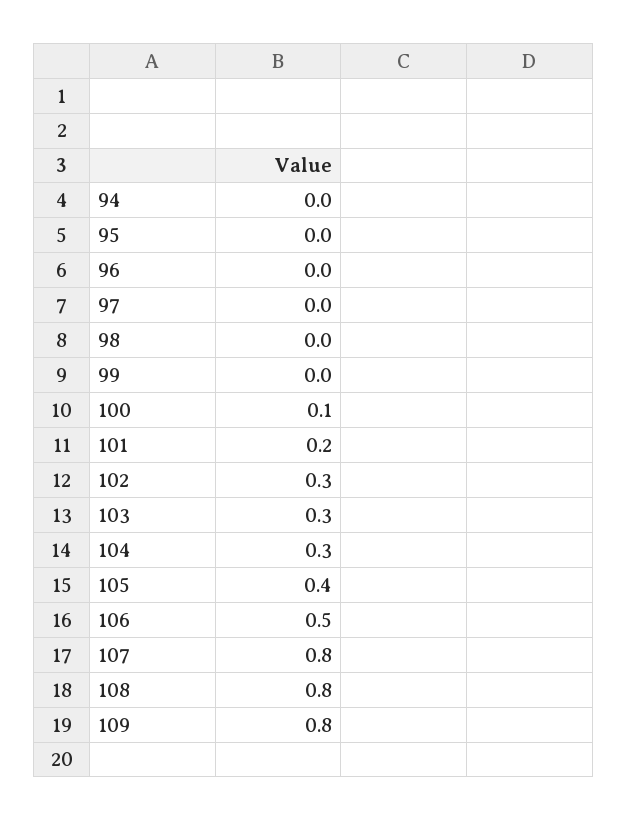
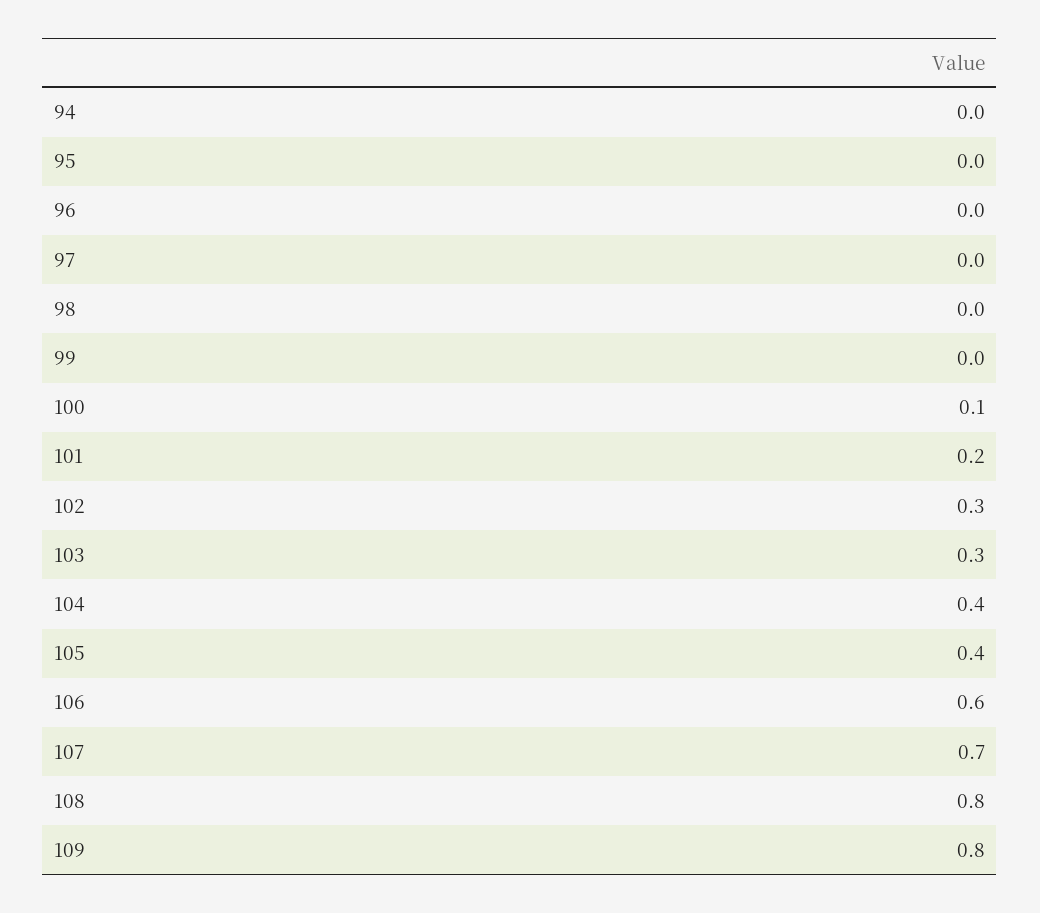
  {
    "94": 0,
    "95": 0,
    "96": 0,
    "97": 0,
    "98": 0,
    "99": 0,
    "100": 0.1,
    "101": 0.2,
    "102": 0.3,
    "103": 0.3,
-   "104": 0.3,
+   "104": 0.4,
    "105": 0.4,
-   "106": 0.5,
+   "106": 0.6,
-   "107": 0.8,
+   "107": 0.7,
    "108": 0.8,
    "109": 0.8
  }

